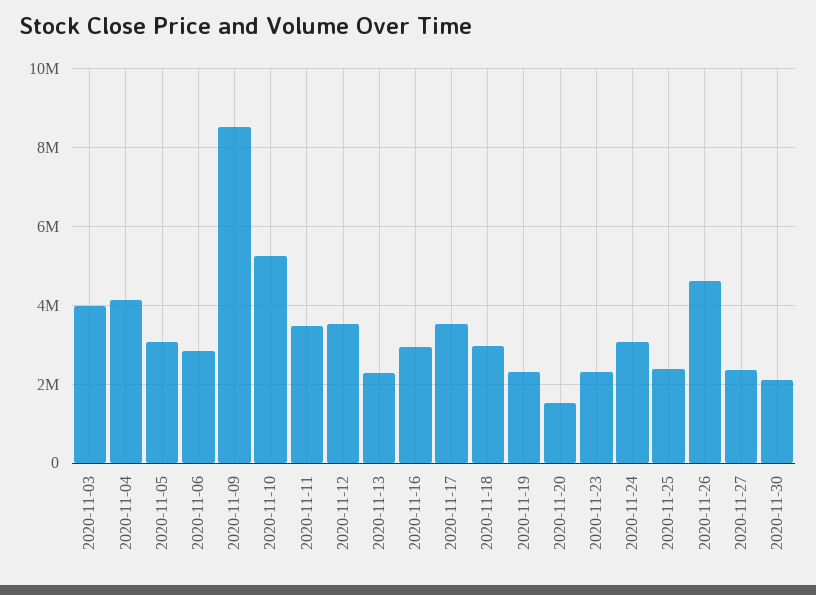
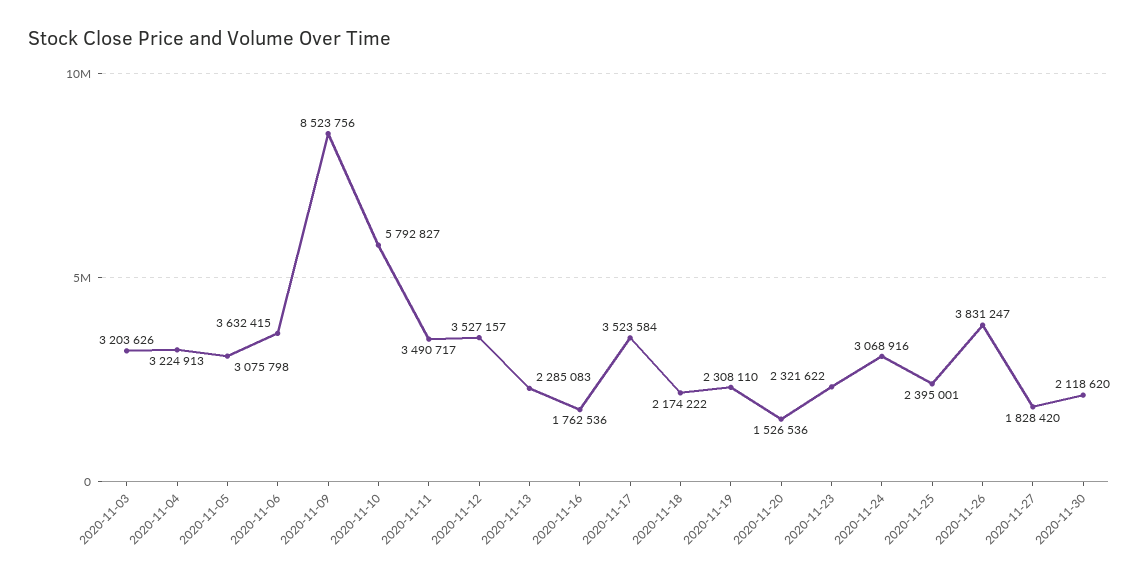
  {
-   "2020-11-03": 4000000,
+   "2020-11-03": 3203626,
-   "2020-11-04": 4200000,
+   "2020-11-04": 3224913,
    "2020-11-05": 3075798,
-   "2020-11-06": 2800000,
+   "2020-11-06": 3632415,
    "2020-11-09": 8523756,
-   "2020-11-10": 5200000,
+   "2020-11-10": 5792827,
    "2020-11-11": 3490717,
    "2020-11-12": 3527157,
    "2020-11-13": 2285083,
-   "2020-11-16": 3000000,
+   "2020-11-16": 1762536,
    "2020-11-17": 3523584,
-   "2020-11-18": 3000000,
+   "2020-11-18": 2174222,
    "2020-11-19": 2308110,
    "2020-11-20": 1526536,
    "2020-11-23": 2321622,
    "2020-11-24": 3068916,
    "2020-11-25": 2395001,
-   "2020-11-26": 4600000,
+   "2020-11-26": 3831247,
-   "2020-11-27": 2400000,
+   "2020-11-27": 1828420,
    "2020-11-30": 2118620
  }

